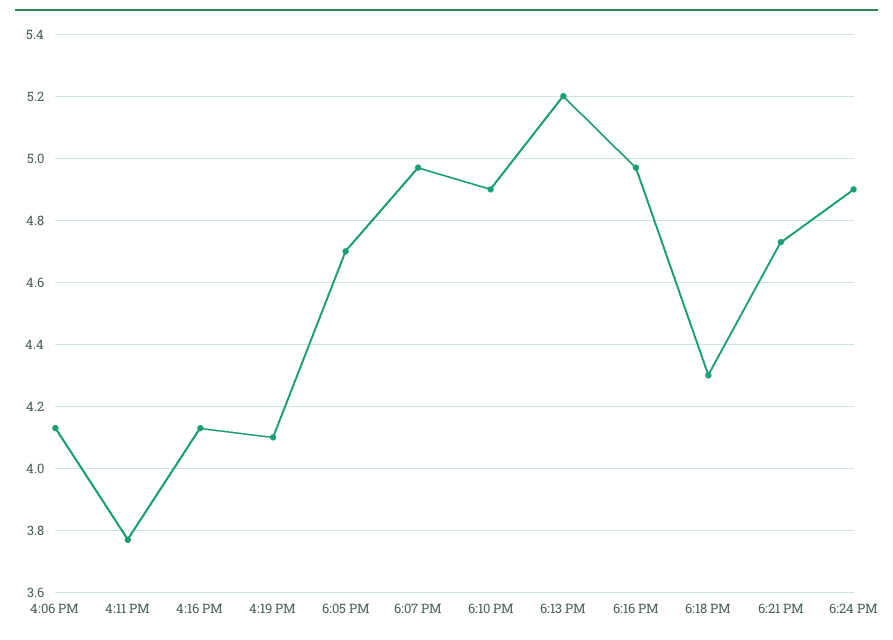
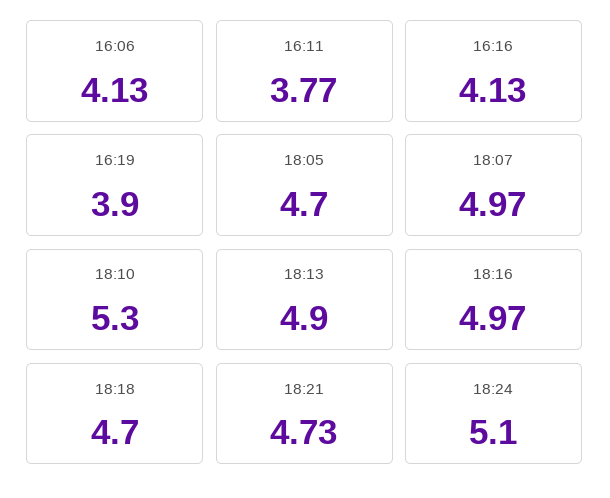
  {
    "4:06 PM": 4.13,
    "4:11 PM": 3.77,
    "4:16 PM": 4.13,
-   "4:19 PM": 4.1,
+   "4:19 PM": 3.9,
    "6:05 PM": 4.7,
    "6:07 PM": 4.97,
-   "6:10 PM": 4.9,
+   "6:10 PM": 5.3,
-   "6:13 PM": 5.2,
+   "6:13 PM": 4.9,
    "6:16 PM": 4.97,
-   "6:18 PM": 4.3,
+   "6:18 PM": 4.7,
    "6:21 PM": 4.73,
-   "6:24 PM": 4.9
+   "6:24 PM": 5.1
  }

